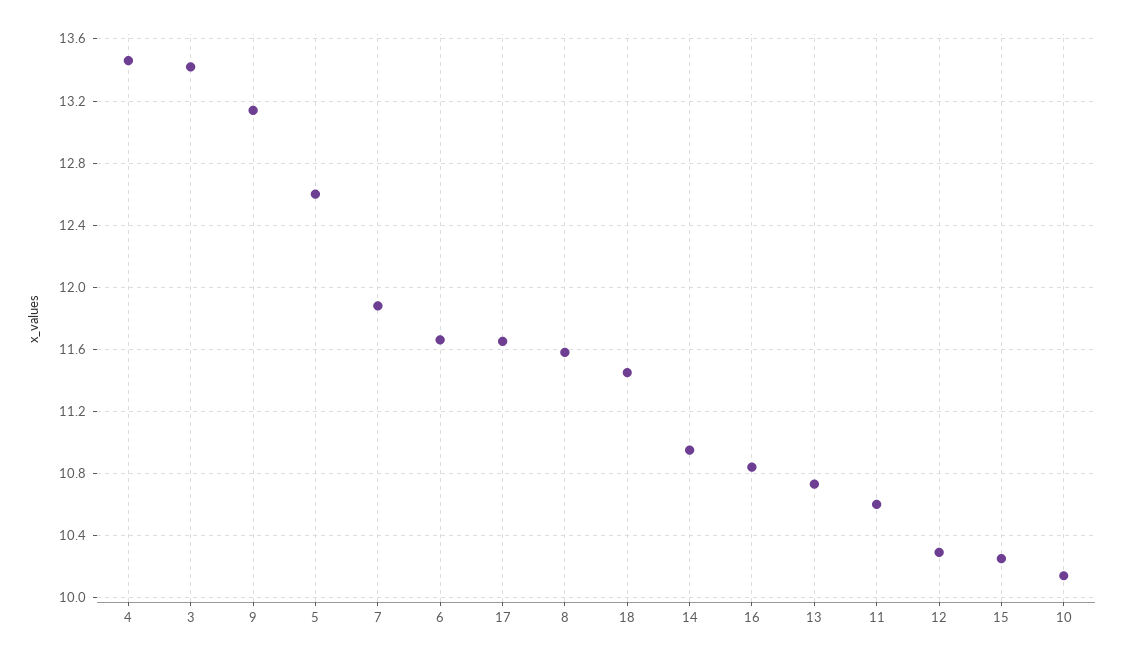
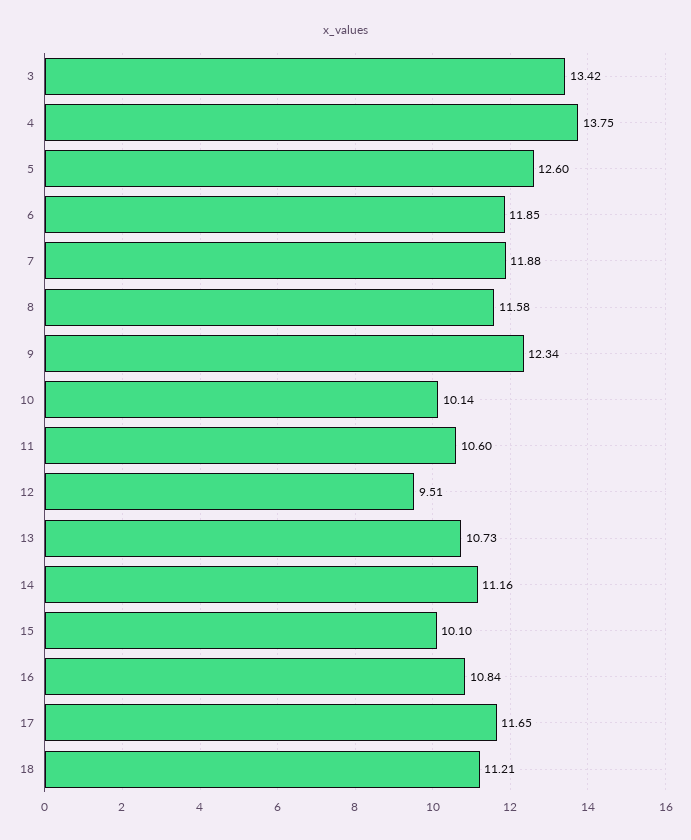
  {
-   "4": 13.45,
+   "4": 13.75,
    "3": 13.42,
-   "9": 13.15,
+   "9": 12.34,
    "5": 12.6,
    "7": 11.88,
-   "6": 11.65,
+   "6": 11.85,
    "17": 11.65,
    "8": 11.58,
-   "18": 11.45,
+   "18": 11.21,
-   "14": 10.95,
+   "14": 11.16,
    "16": 10.84,
    "13": 10.73,
    "11": 10.6,
-   "12": 10.3,
+   "12": 9.51,
-   "15": 10.25,
+   "15": 10.1,
    "10": 10.14
  }

